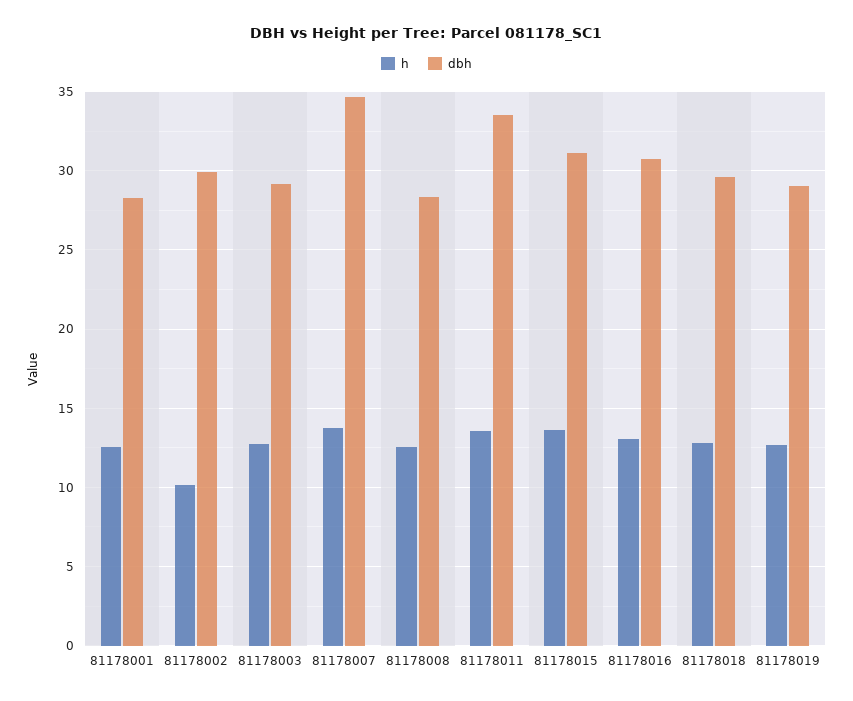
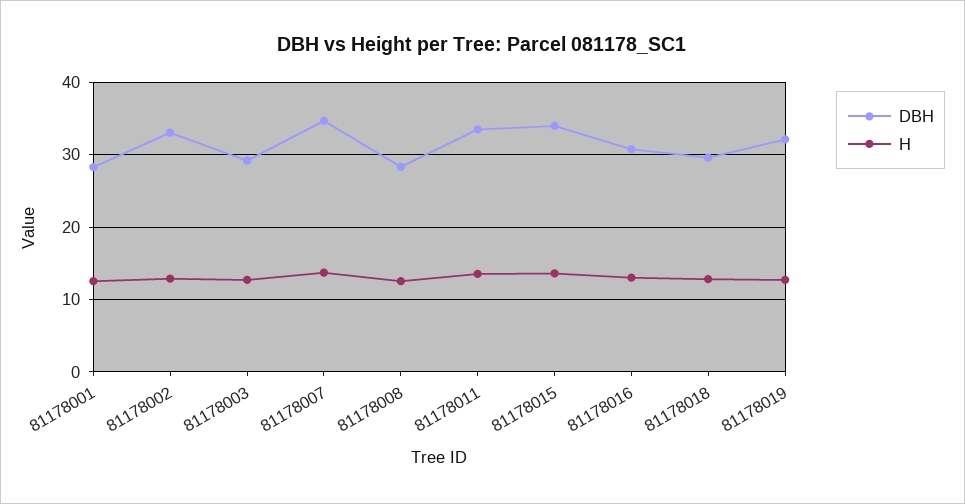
  {
    "h": {
      "81178001": 12.5,
-     "81178002": 10,
+     "81178002": 13,
      "81178003": 12.5,
      "81178007": 13.5,
      "81178008": 12.5,
      "81178011": 13.5,
      "81178015": 13.5,
      "81178016": 13,
      "81178018": 13,
      "81178019": 12.5
    },
    "dbh": {
      "81178001": 28.5,
-     "81178002": 30,
+     "81178002": 33,
      "81178003": 29,
      "81178007": 34.5,
      "81178008": 28.5,
      "81178011": 33.5,
-     "81178015": 31,
+     "81178015": 34,
      "81178016": 31,
      "81178018": 29.5,
-     "81178019": 29
+     "81178019": 32
    }
  }

